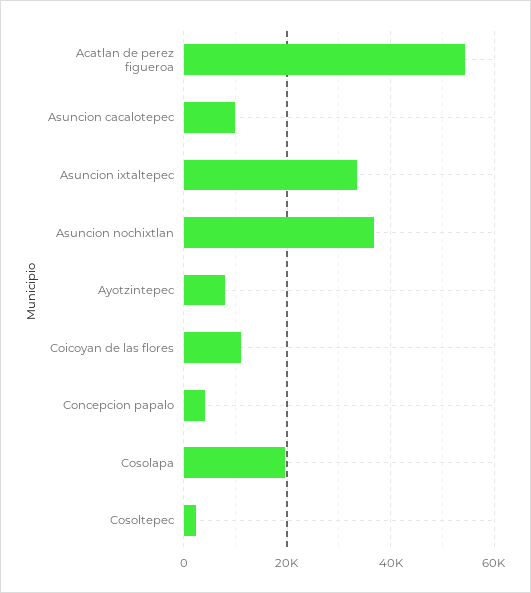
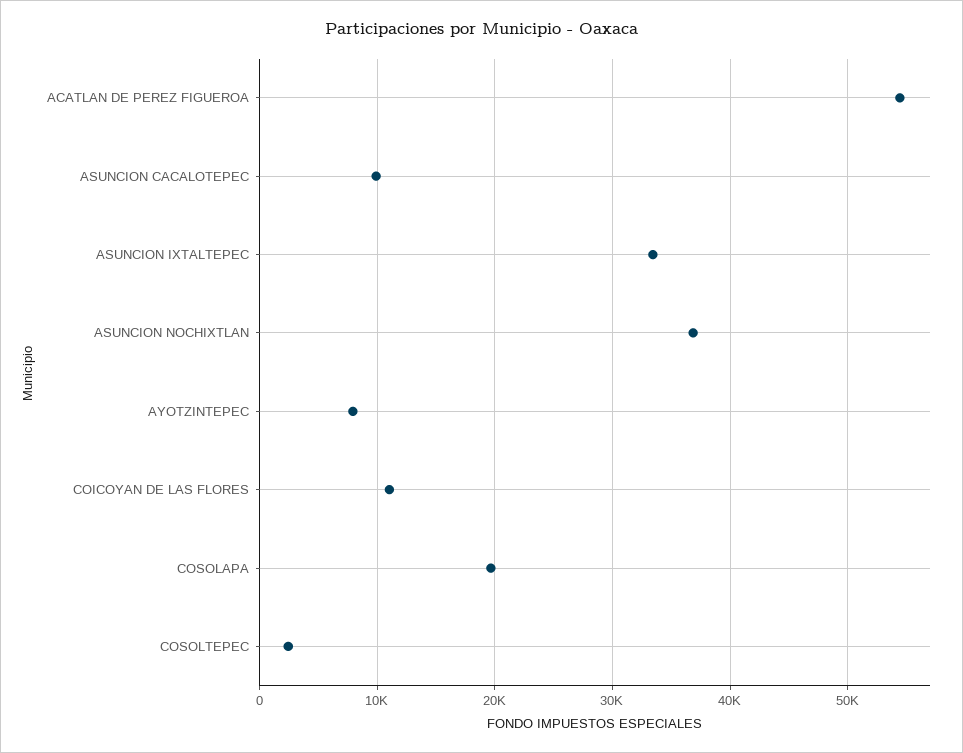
  {
    "Acatlan de perez figueroa": 54000,
    "Asuncion cacalotepec": 10000,
    "Asuncion ixtaltepec": 33000,
    "Asuncion nochixtlan": 37000,
    "Ayotzintepec": 8000,
    "Coicoyan de las flores": 11000,
-   "Concepcion papalo": 4000,
    "Cosolapa": 20000,
    "Cosoltepec": 2000
  }

